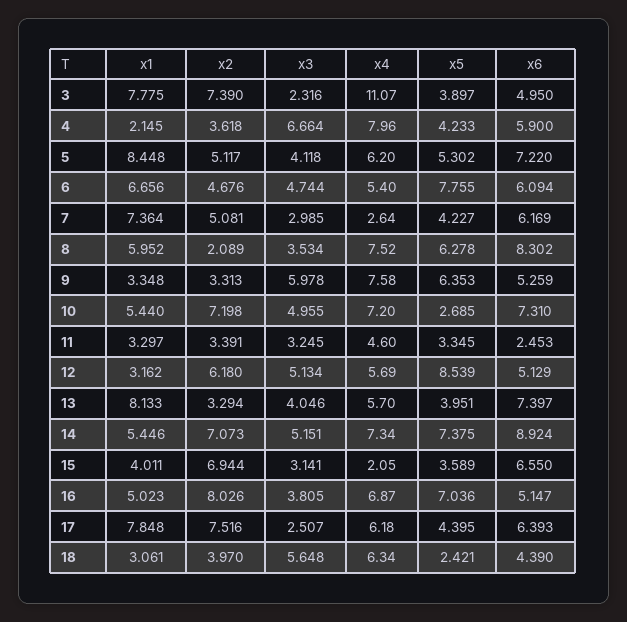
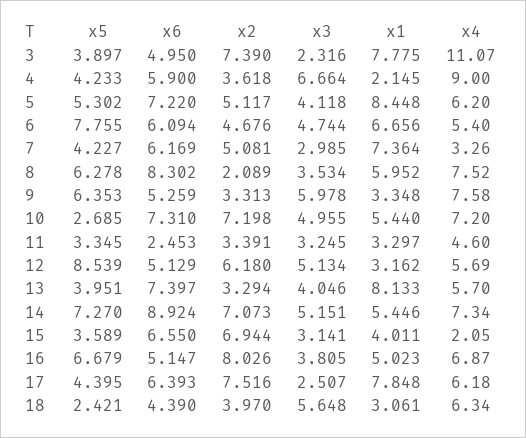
  {
    "x1": {
      "3": 7.775,
      "4": 2.145,
      "5": 8.448,
      "6": 6.656,
      "7": 7.364,
      "8": 5.952,
      "9": 3.348,
      "10": 5.44,
      "11": 3.297,
      "12": 3.162,
      "13": 8.133,
      "14": 5.446,
      "15": 4.011,
      "16": 5.023,
      "17": 7.848,
      "18": 3.061
    },
    "x2": {
      "3": 7.39,
      "4": 3.618,
      "5": 5.117,
      "6": 4.676,
      "7": 5.081,
      "8": 2.089,
      "9": 3.313,
      "10": 7.198,
      "11": 3.391,
      "12": 6.18,
      "13": 3.294,
      "14": 7.073,
      "15": 6.944,
      "16": 8.026,
      "17": 7.516,
      "18": 3.97
    },
    "x3": {
      "3": 2.316,
      "4": 6.664,
      "5": 4.118,
      "6": 4.744,
      "7": 2.985,
      "8": 3.534,
      "9": 5.978,
      "10": 4.955,
      "11": 3.245,
      "12": 5.134,
      "13": 4.046,
      "14": 5.151,
      "15": 3.141,
      "16": 3.805,
      "17": 2.507,
      "18": 5.648
    },
    "x4": {
      "3": 11.07,
-     "4": 7.96,
+     "4": 9,
      "5": 6.2,
      "6": 5.4,
-     "7": 2.64,
+     "7": 3.26,
      "8": 7.52,
      "9": 7.58,
      "10": 7.2,
      "11": 4.6,
      "12": 5.69,
      "13": 5.7,
      "14": 7.34,
      "15": 2.05,
      "16": 6.87,
      "17": 6.18,
      "18": 6.34
    },
    "x5": {
      "3": 3.897,
      "4": 4.233,
      "5": 5.302,
      "6": 7.755,
      "7": 4.227,
      "8": 6.278,
      "9": 6.353,
      "10": 2.685,
      "11": 3.345,
      "12": 8.539,
      "13": 3.951,
-     "14": 7.375,
+     "14": 7.27,
      "15": 3.589,
-     "16": 7.036,
+     "16": 6.679,
      "17": 4.395,
      "18": 2.421
    },
    "x6": {
      "3": 4.95,
      "4": 5.9,
      "5": 7.22,
      "6": 6.094,
      "7": 6.169,
      "8": 8.302,
      "9": 5.259,
      "10": 7.31,
      "11": 2.453,
      "12": 5.129,
      "13": 7.397,
      "14": 8.924,
      "15": 6.55,
      "16": 5.147,
      "17": 6.393,
      "18": 4.39
    }
  }

